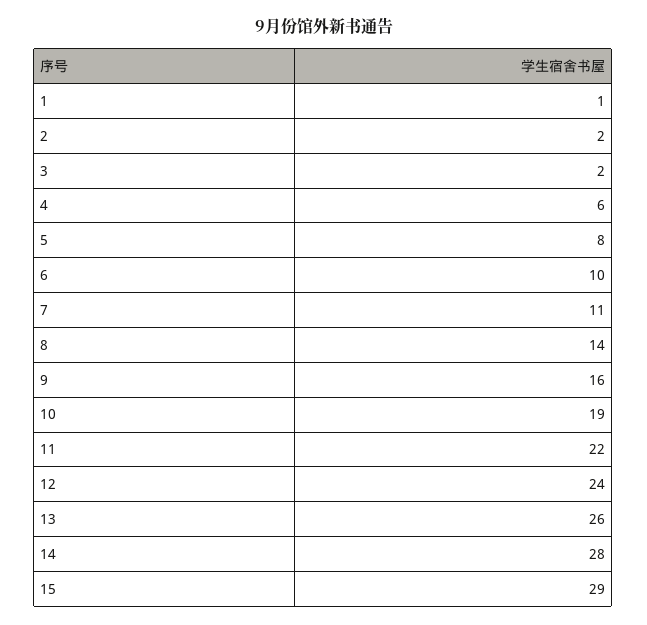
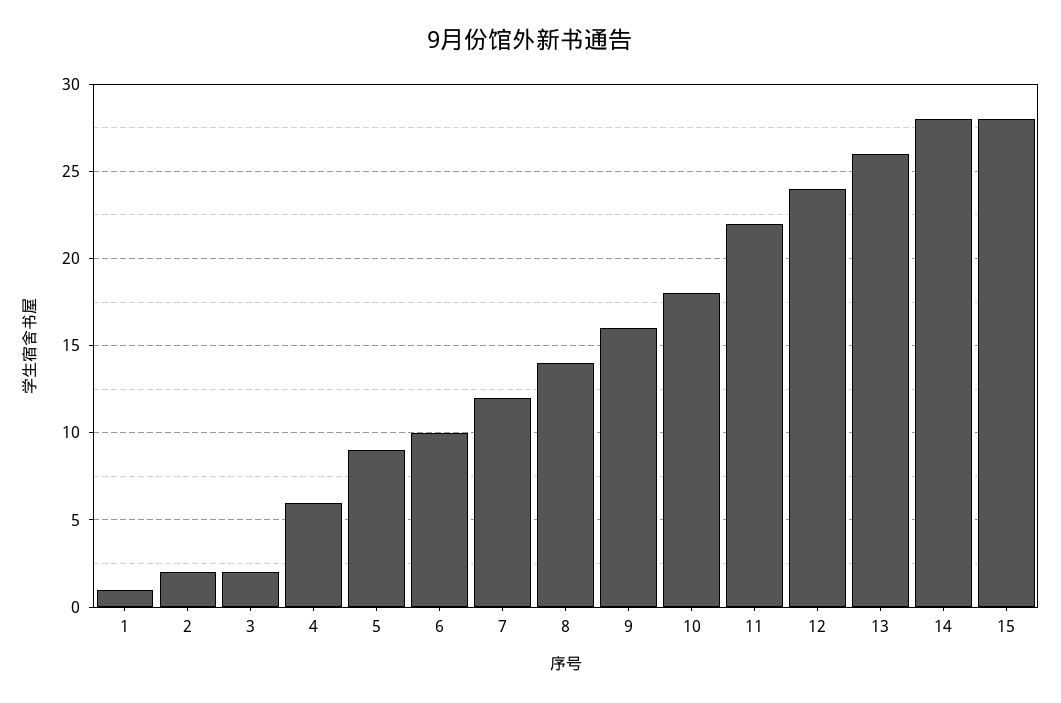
  {
    "1": 1,
    "2": 2,
    "3": 2,
    "4": 6,
-   "5": 8,
+   "5": 9,
    "6": 10,
-   "7": 11,
+   "7": 12,
    "8": 14,
    "9": 16,
-   "10": 19,
+   "10": 18,
    "11": 22,
    "12": 24,
    "13": 26,
    "14": 28,
-   "15": 29
+   "15": 28
  }

